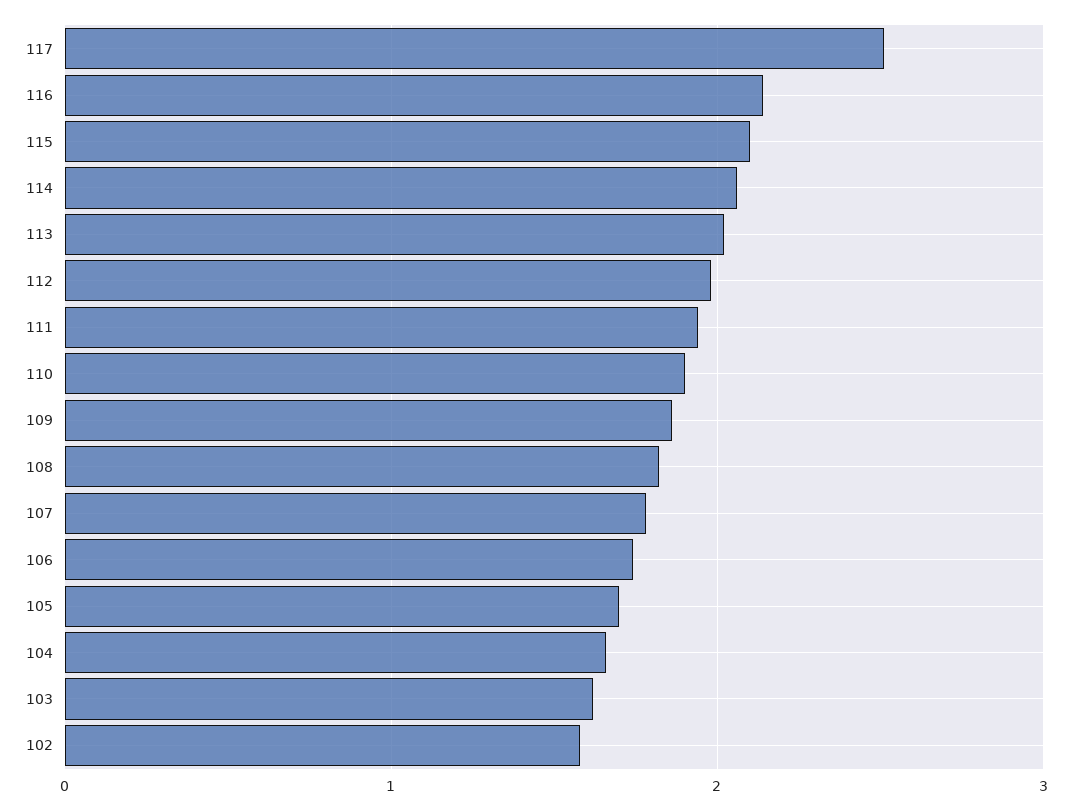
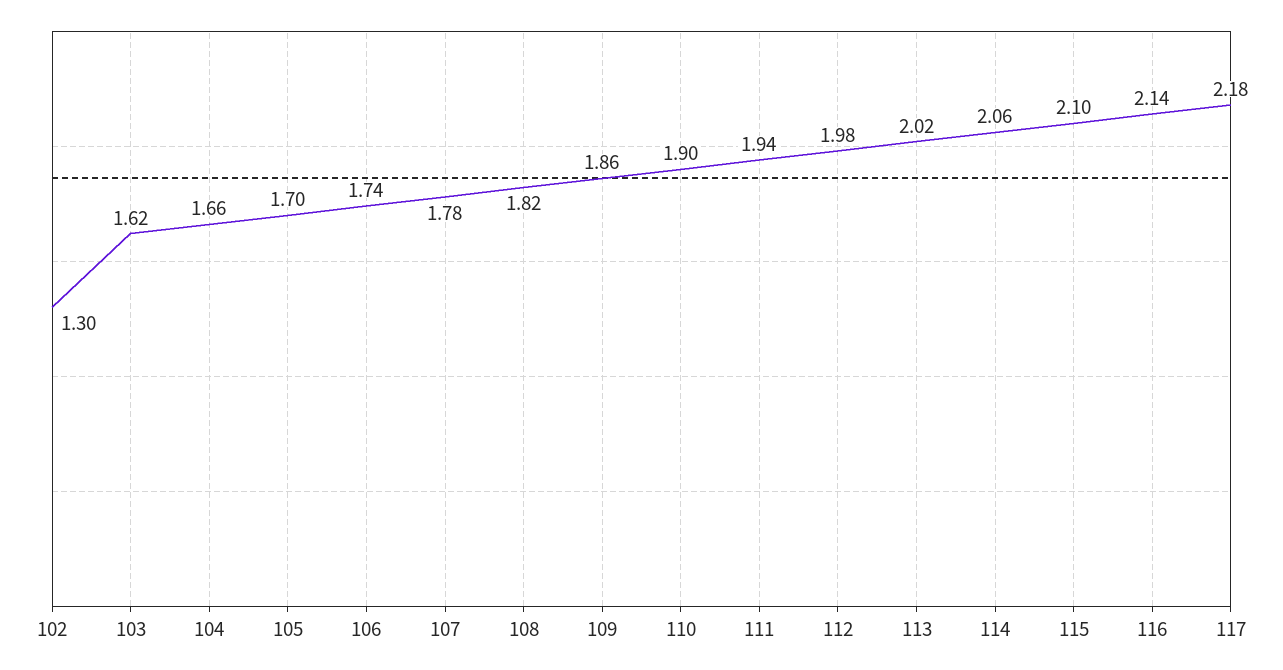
  {
-   "117": 2.5,
+   "117": 2.18,
    "116": 2.14,
    "115": 2.1,
    "114": 2.06,
    "113": 2.02,
    "112": 1.98,
    "111": 1.94,
    "110": 1.9,
    "109": 1.86,
    "108": 1.82,
    "107": 1.78,
    "106": 1.74,
    "105": 1.7,
    "104": 1.66,
    "103": 1.62,
-   "102": 1.6
+   "102": 1.3
  }

